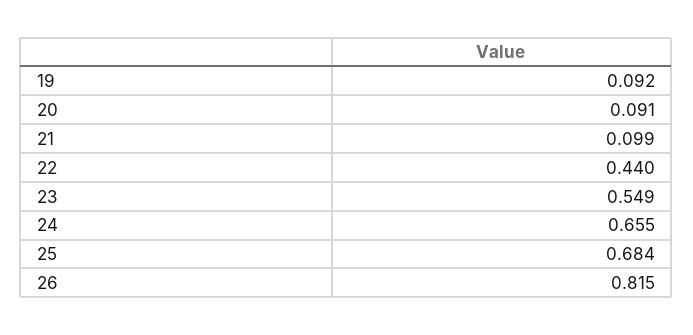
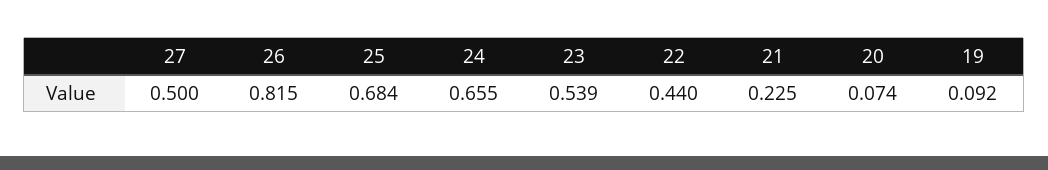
  {
    "19": 0.092,
-   "20": 0.091,
+   "20": 0.074,
-   "21": 0.099,
+   "21": 0.225,
    "22": 0.44,
-   "23": 0.549,
+   "23": 0.539,
    "24": 0.655,
    "25": 0.684,
-   "26": 0.815
+   "26": 0.815,
+   "27": 0.5
  }

